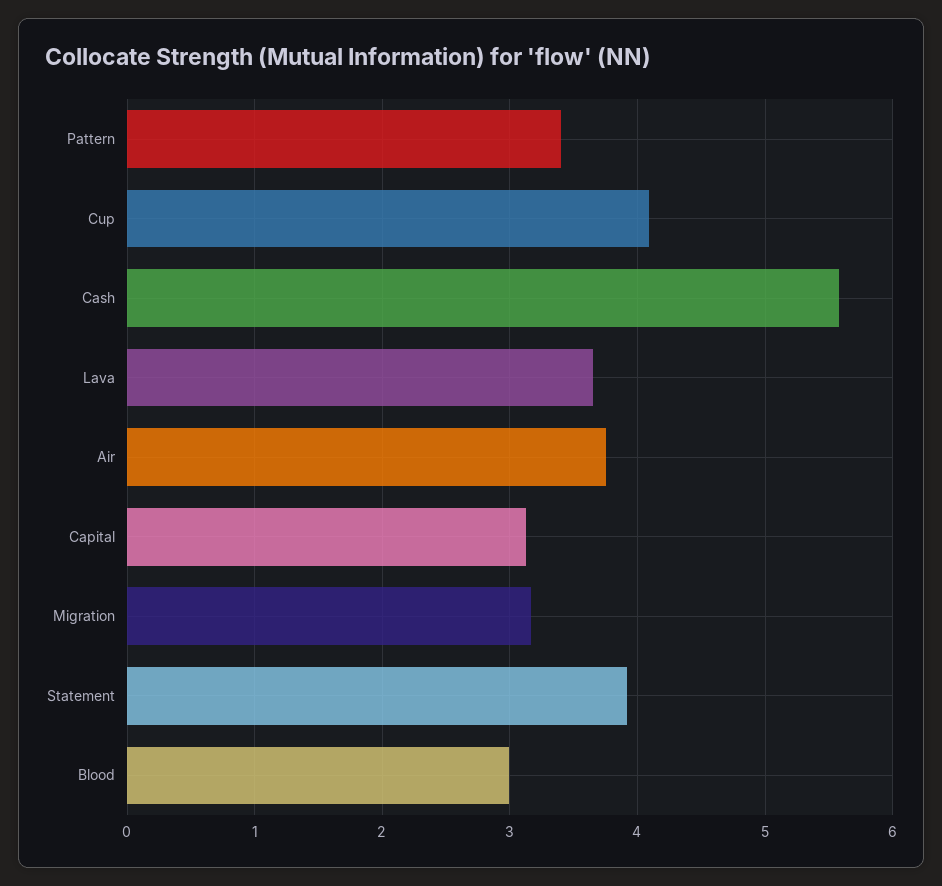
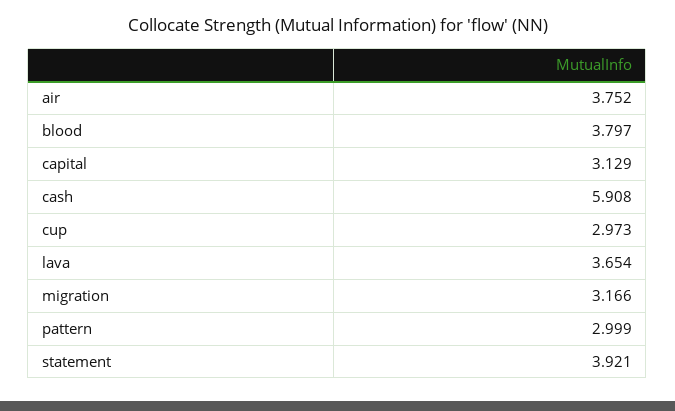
  {
-   "Pattern": 3.4,
+   "Pattern": 2.999,
-   "Cup": 4.1,
+   "Cup": 2.973,
-   "Cash": 5.6,
+   "Cash": 5.908,
    "Lava": 3.654,
    "Air": 3.752,
    "Capital": 3.129,
    "Migration": 3.166,
    "Statement": 3.921,
-   "Blood": 3
+   "Blood": 3.797
  }

